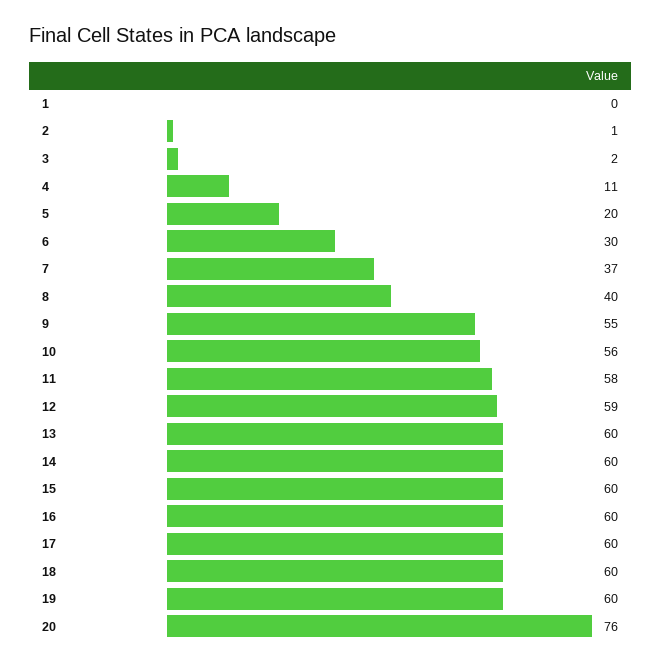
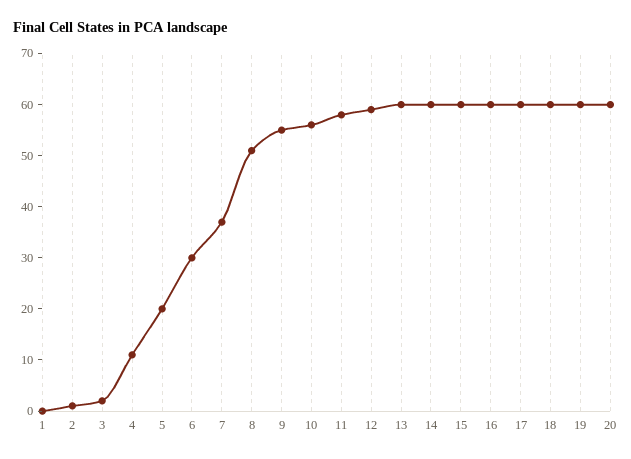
  {
    "1": 0,
    "2": 1,
    "3": 2,
    "4": 11,
    "5": 20,
    "6": 30,
    "7": 37,
-   "8": 40,
+   "8": 50,
    "9": 55,
    "10": 56,
    "11": 58,
    "12": 59,
    "13": 60,
    "14": 60,
    "15": 60,
    "16": 60,
    "17": 60,
    "18": 60,
    "19": 60,
-   "20": 76
+   "20": 60
  }

